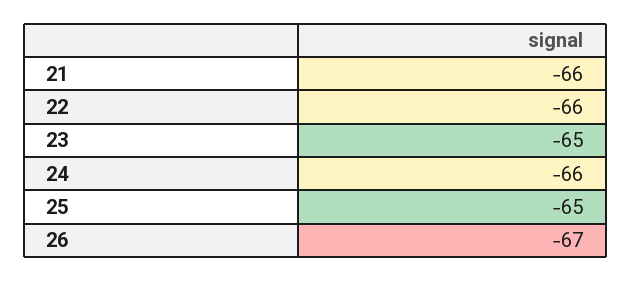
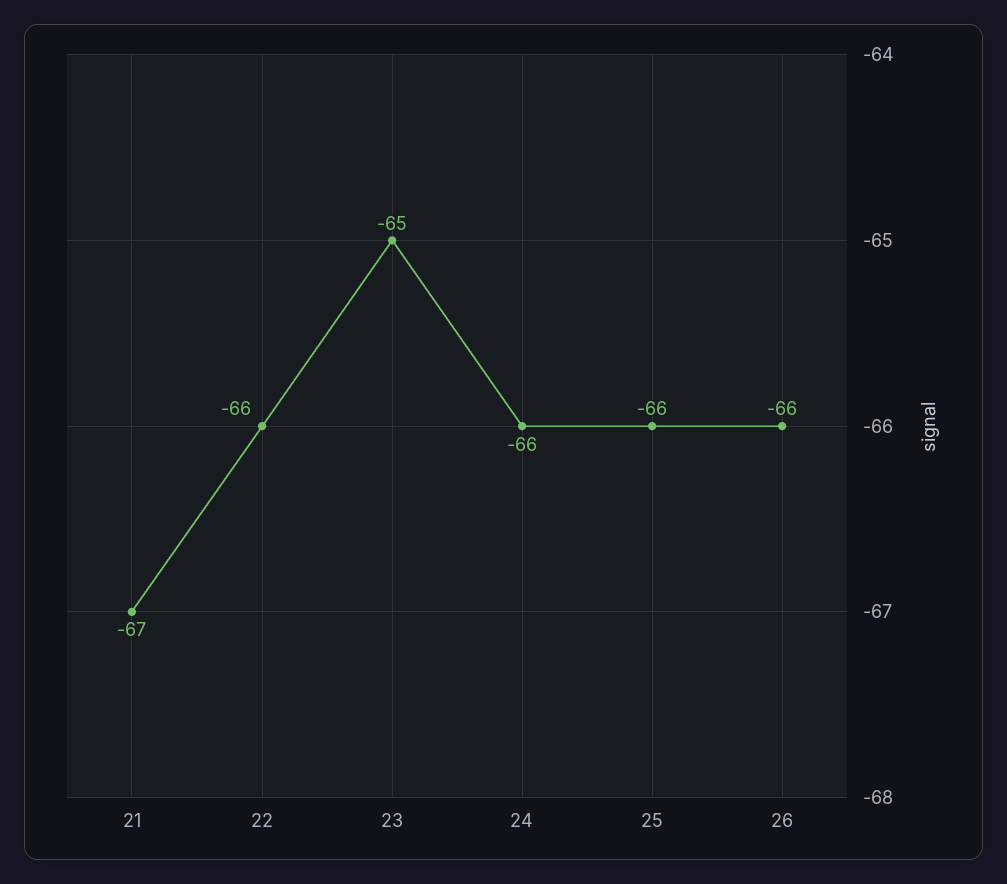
  {
-   "21": -66,
+   "21": -67,
    "22": -66,
    "23": -65,
    "24": -66,
-   "25": -65,
+   "25": -66,
-   "26": -67
+   "26": -66
  }

